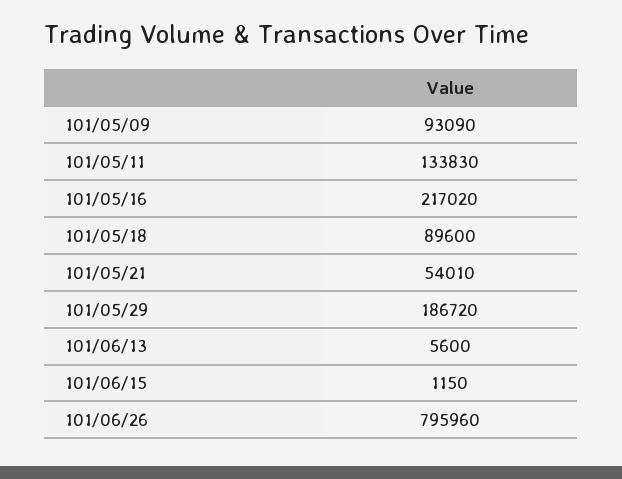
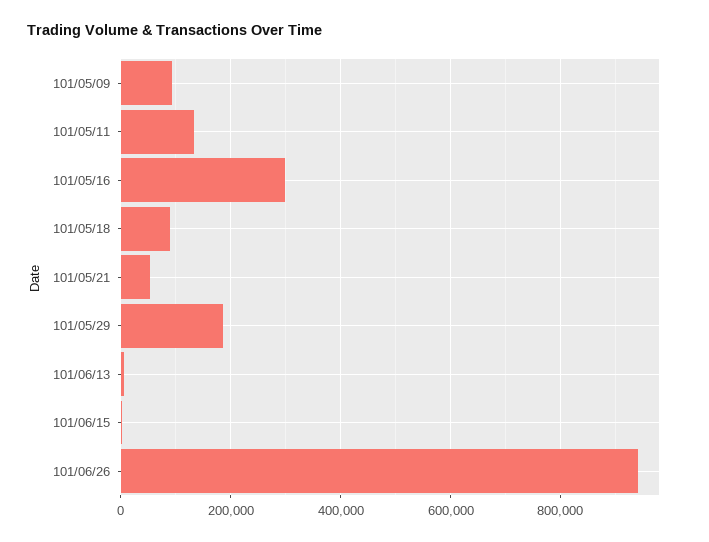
  {
    "101/05/09": 93090,
    "101/05/11": 133830,
-   "101/05/16": 217020,
+   "101/05/16": 300000,
    "101/05/18": 89600,
    "101/05/21": 54010,
    "101/05/29": 186720,
    "101/06/13": 5600,
    "101/06/15": 1150,
-   "101/06/26": 795960
+   "101/06/26": 940000
  }

